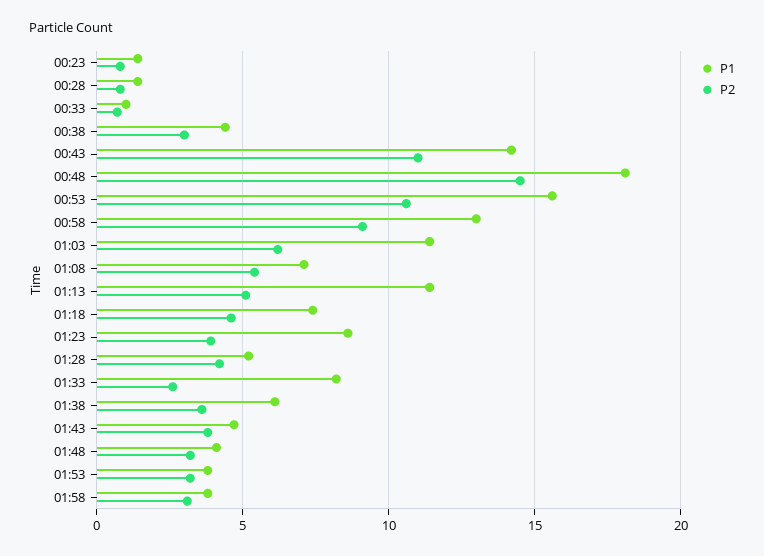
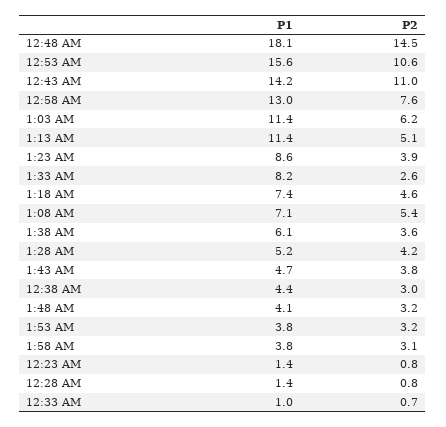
  {
    "P1": {
      "00:23": 1.4,
      "00:28": 1.4,
      "00:33": 1,
      "00:38": 4.4,
      "00:43": 14.2,
      "00:48": 18.1,
      "00:53": 15.6,
      "00:58": 13,
      "01:03": 11.4,
      "01:08": 7.1,
      "01:13": 11.4,
      "01:18": 7.4,
      "01:23": 8.6,
      "01:28": 5.2,
      "01:33": 8.2,
      "01:38": 6.1,
      "01:43": 4.7,
      "01:48": 4.1,
      "01:53": 3.8,
      "01:58": 3.8
    },
    "P2": {
      "00:23": 0.8,
      "00:28": 0.8,
      "00:33": 0.7,
      "00:38": 3,
      "00:43": 11,
      "00:48": 14.5,
      "00:53": 10.6,
-     "00:58": 9,
+     "00:58": 7.6,
      "01:03": 6.2,
      "01:08": 5.4,
      "01:13": 5.1,
      "01:18": 4.6,
      "01:23": 3.9,
      "01:28": 4.2,
      "01:33": 2.6,
      "01:38": 3.6,
      "01:43": 3.8,
      "01:48": 3.2,
      "01:53": 3.2,
      "01:58": 3.1
    }
  }

